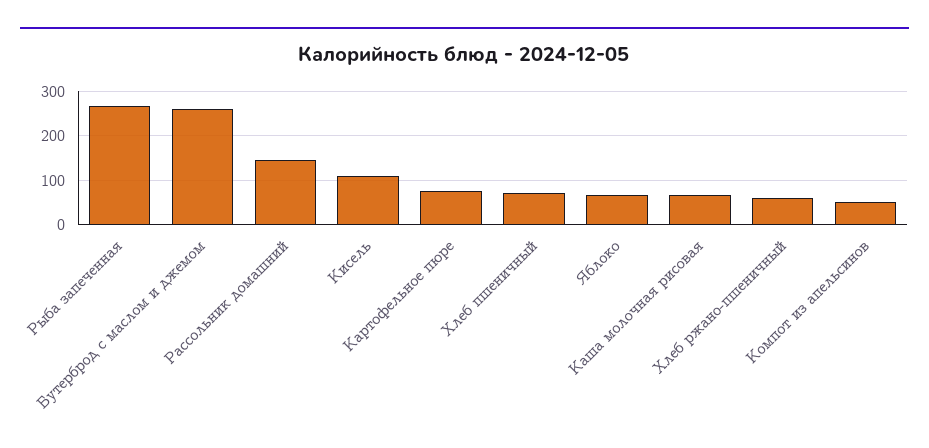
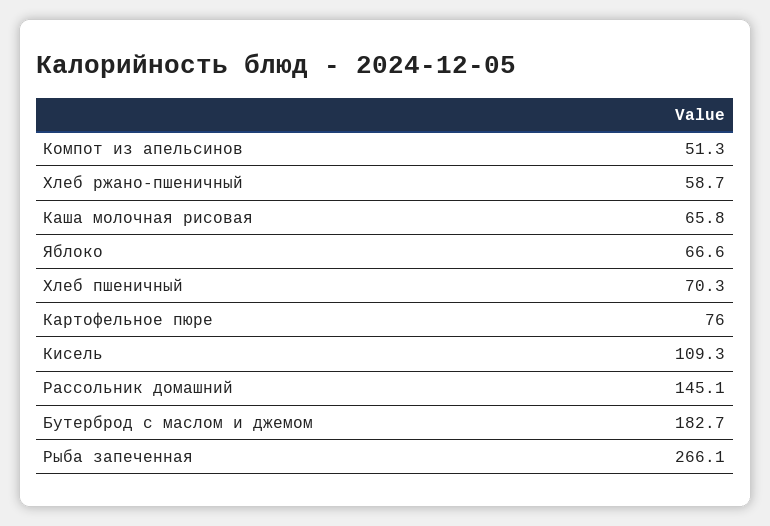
  {
    "Рыба запеченная": 266.1,
-   "Бутерброд с маслом и джемом": 260,
+   "Бутерброд с маслом и джемом": 182.7,
    "Рассольник домашний": 145.1,
    "Кисель": 109.3,
    "Картофельное пюре": 76,
    "Хлеб пшеничный": 70.3,
    "Яблоко": 66.6,
    "Каша молочная рисовая": 65.8,
    "Хлеб ржано-пшеничный": 58.7,
    "Компот из апельсинов": 51.3
  }

